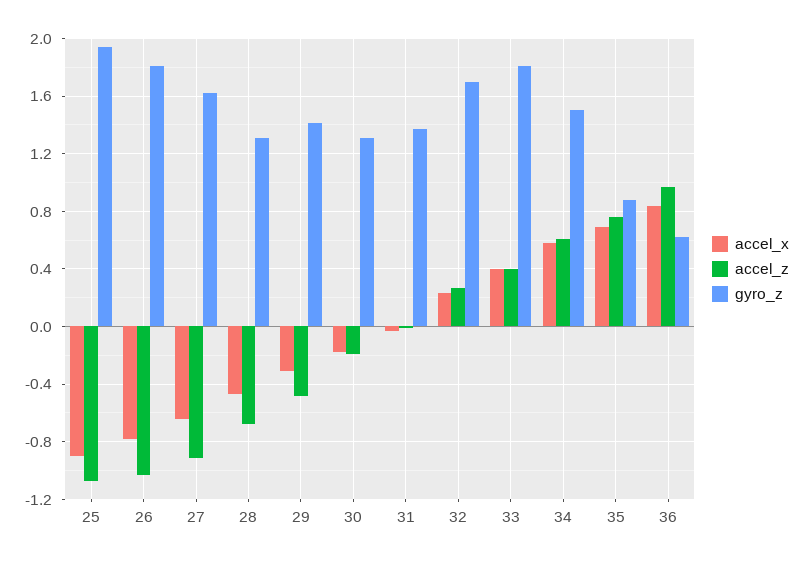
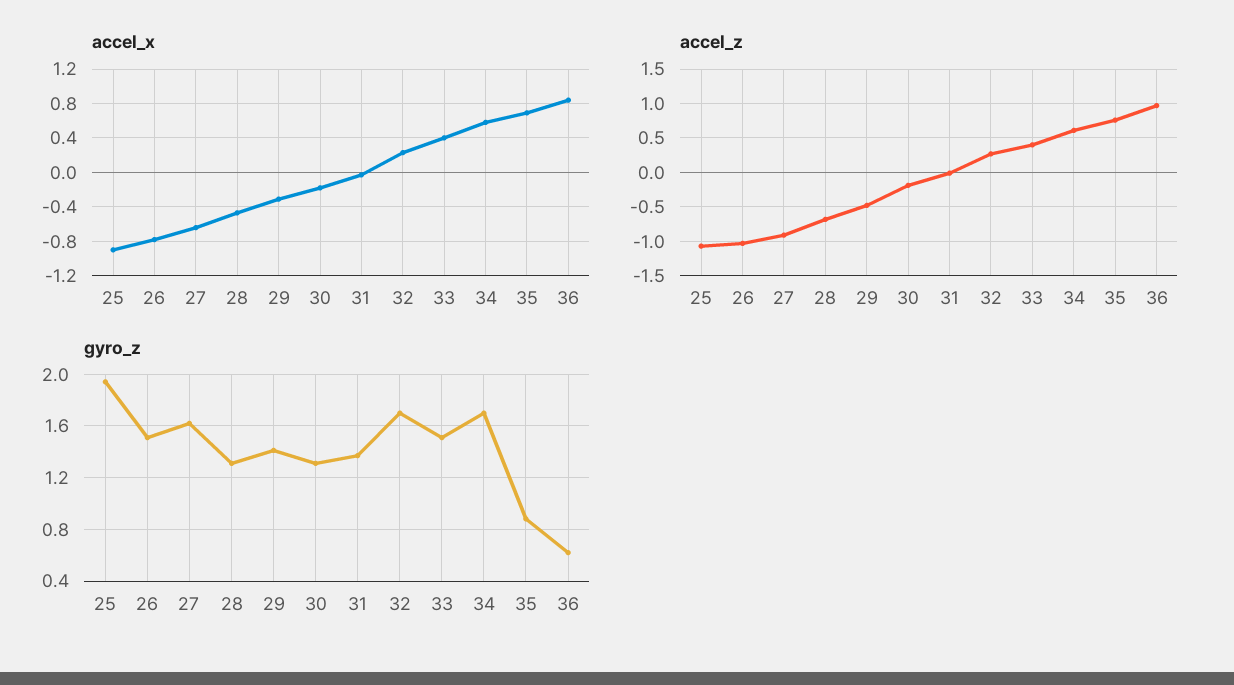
  {
    "accel_x": {
      "25": -0.9,
      "26": -0.8,
      "27": -0.65,
      "28": -0.45,
      "29": -0.3,
      "30": -0.2,
      "31": -0.05,
      "32": 0.25,
      "33": 0.4,
      "34": 0.6,
      "35": 0.7,
      "36": 0.85
    },
    "accel_z": {
      "25": -1.05,
      "26": -1.05,
      "27": -0.9,
      "28": -0.7,
      "29": -0.5,
      "30": -0.2,
      "31": 0,
      "32": 0.25,
      "33": 0.4,
      "34": 0.6,
      "35": 0.75,
      "36": 0.95
    },
    "gyro_z": {
      "25": 1.95,
-     "26": 1.8,
+     "26": 1.5,
      "27": 1.6,
      "28": 1.3,
      "29": 1.4,
      "30": 1.3,
      "31": 1.35,
      "32": 1.7,
-     "33": 1.8,
+     "33": 1.5,
-     "34": 1.5,
+     "34": 1.7,
      "35": 0.9,
      "36": 0.6
    }
  }

